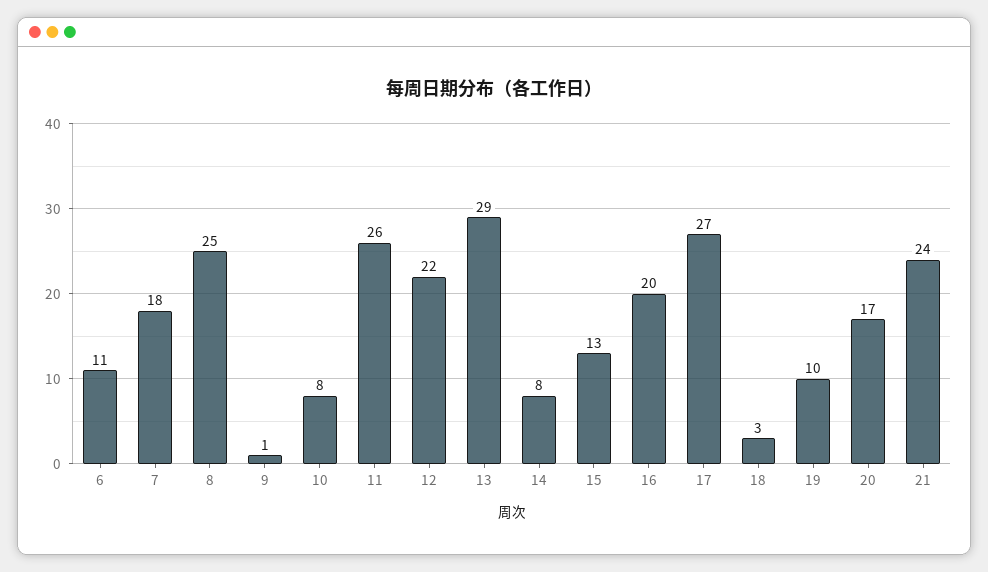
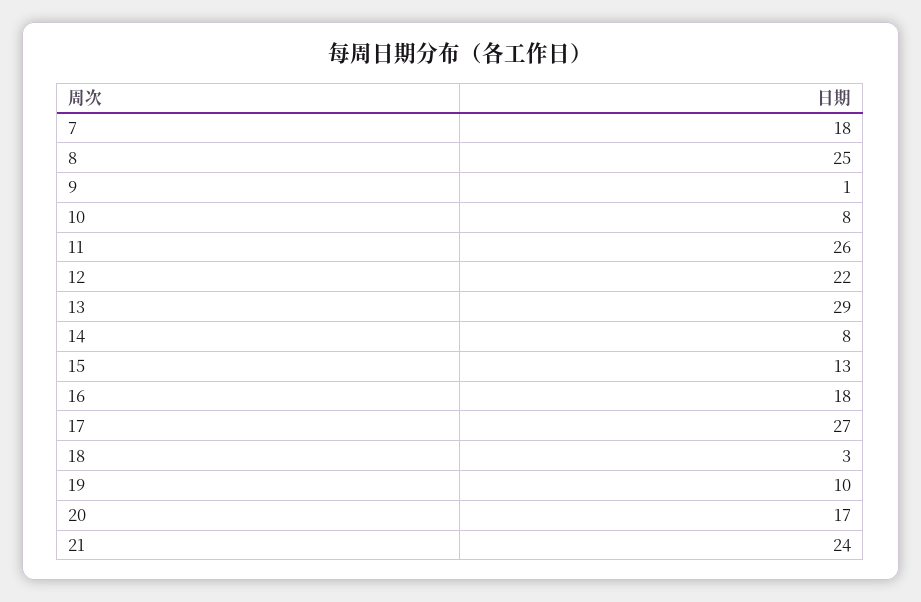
  {
-   "6": 11,
    "7": 18,
    "8": 25,
    "9": 1,
    "10": 8,
    "11": 26,
    "12": 22,
    "13": 29,
    "14": 8,
    "15": 13,
-   "16": 20,
+   "16": 18,
    "17": 27,
    "18": 3,
    "19": 10,
    "20": 17,
    "21": 24
  }

